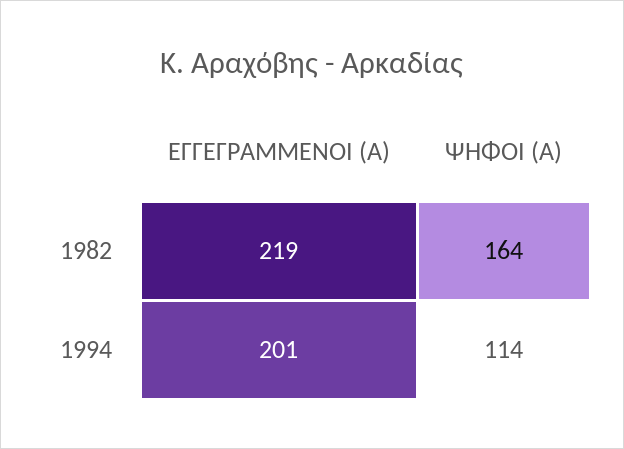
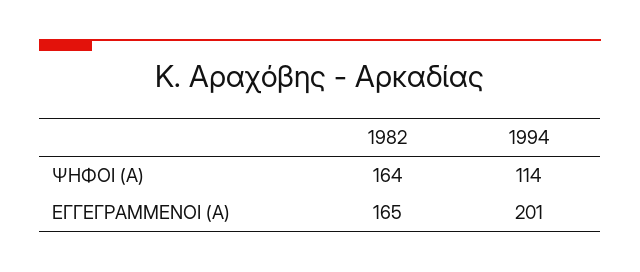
  {
    "ΕΓΓΕΓΡΑΜΜΕΝΟΙ (Α)": {
-     "1982": 219,
+     "1982": 165,
      "1994": 201
    },
    "ΨΗΦΟΙ (Α)": {
      "1982": 164,
      "1994": 114
    }
  }

